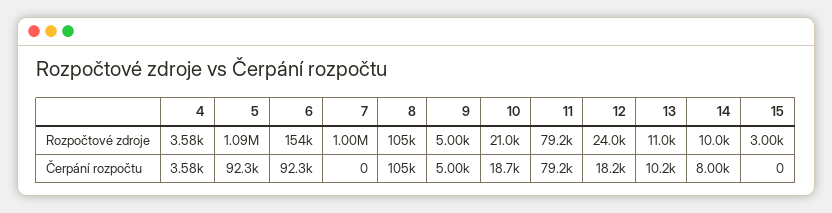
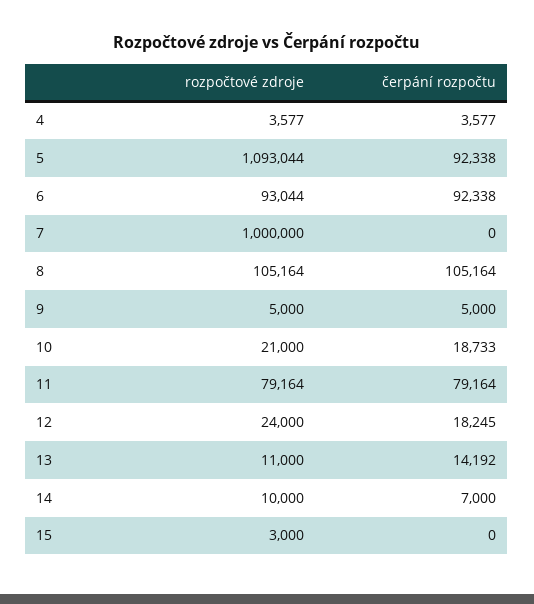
  {
    "4": {
      "Rozpočtové zdroje": 3577,
      "Čerpání rozpočtu": 3577
    },
    "5": {
      "Rozpočtové zdroje": 1093044,
      "Čerpání rozpočtu": 92338
    },
    "6": {
-     "Rozpočtové zdroje": 154000,
+     "Rozpočtové zdroje": 93044,
      "Čerpání rozpočtu": 92338
    },
    "7": {
      "Rozpočtové zdroje": 1000000,
      "Čerpání rozpočtu": 0
    },
    "8": {
      "Rozpočtové zdroje": 105164,
      "Čerpání rozpočtu": 105164
    },
    "9": {
      "Rozpočtové zdroje": 5000,
      "Čerpání rozpočtu": 5000
    },
    "10": {
      "Rozpočtové zdroje": 21000,
      "Čerpání rozpočtu": 18733
    },
    "11": {
      "Rozpočtové zdroje": 79164,
      "Čerpání rozpočtu": 79164
    },
    "12": {
      "Rozpočtové zdroje": 24000,
      "Čerpání rozpočtu": 18245
    },
    "13": {
      "Rozpočtové zdroje": 11000,
-     "Čerpání rozpočtu": 10200
+     "Čerpání rozpočtu": 14192
    },
    "14": {
      "Rozpočtové zdroje": 10000,
-     "Čerpání rozpočtu": 8000
+     "Čerpání rozpočtu": 7000
    },
    "15": {
      "Rozpočtové zdroje": 3000,
      "Čerpání rozpočtu": 0
    }
  }

